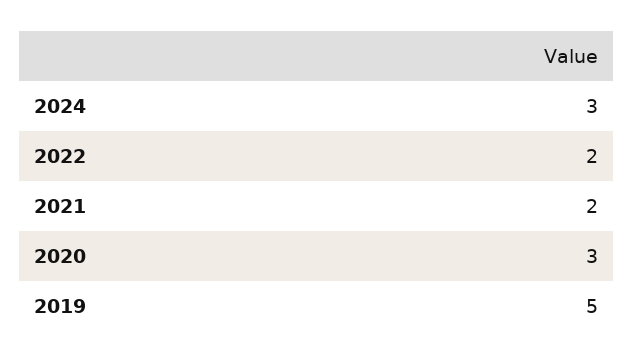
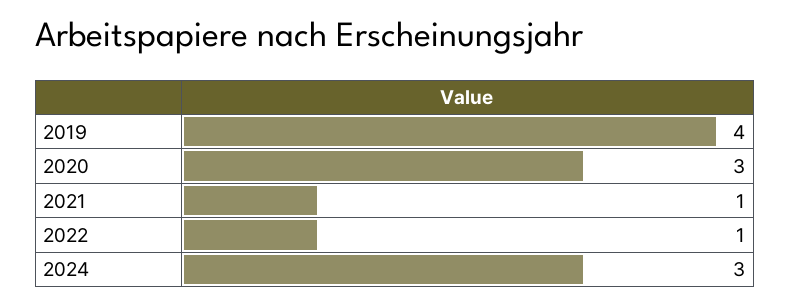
  {
    "2024": 3,
-   "2022": 2,
+   "2022": 1,
-   "2021": 2,
+   "2021": 1,
    "2020": 3,
-   "2019": 5
+   "2019": 4
  }

